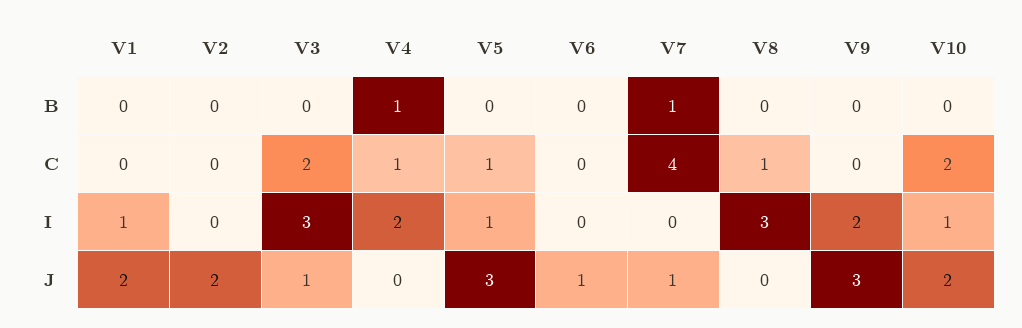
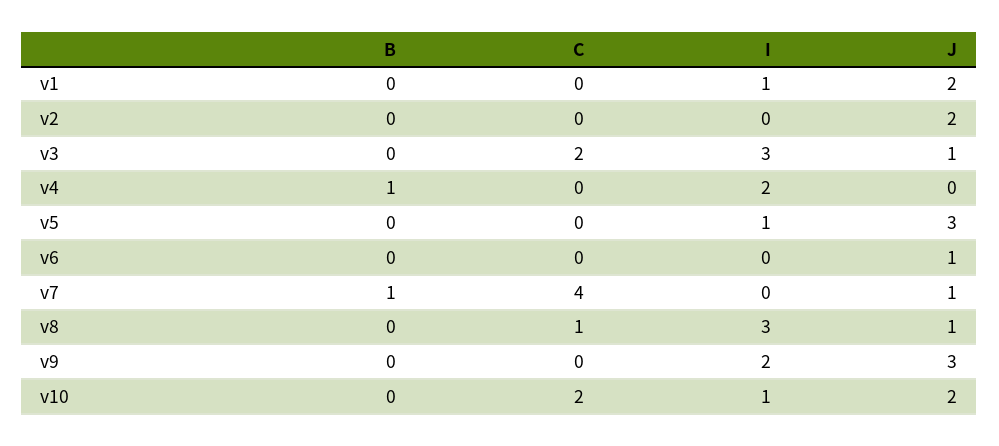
  {
    "V1": {
      "B": 0,
      "C": 0,
      "I": 1,
      "J": 2
    },
    "V2": {
      "B": 0,
      "C": 0,
      "I": 0,
      "J": 2
    },
    "V3": {
      "B": 0,
      "C": 2,
      "I": 3,
      "J": 1
    },
    "V4": {
      "B": 1,
-     "C": 1,
+     "C": 0,
      "I": 2,
      "J": 0
    },
    "V5": {
      "B": 0,
-     "C": 1,
+     "C": 0,
      "I": 1,
      "J": 3
    },
    "V6": {
      "B": 0,
      "C": 0,
      "I": 0,
      "J": 1
    },
    "V7": {
      "B": 1,
      "C": 4,
      "I": 0,
      "J": 1
    },
    "V8": {
      "B": 0,
      "C": 1,
      "I": 3,
-     "J": 0
+     "J": 1
    },
    "V9": {
      "B": 0,
      "C": 0,
      "I": 2,
      "J": 3
    },
    "V10": {
      "B": 0,
      "C": 2,
      "I": 1,
      "J": 2
    }
  }

